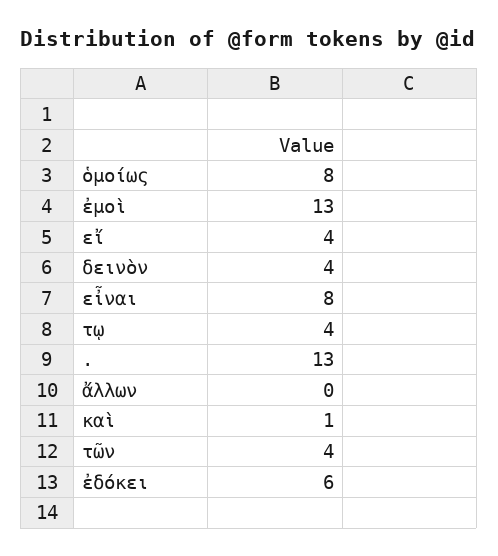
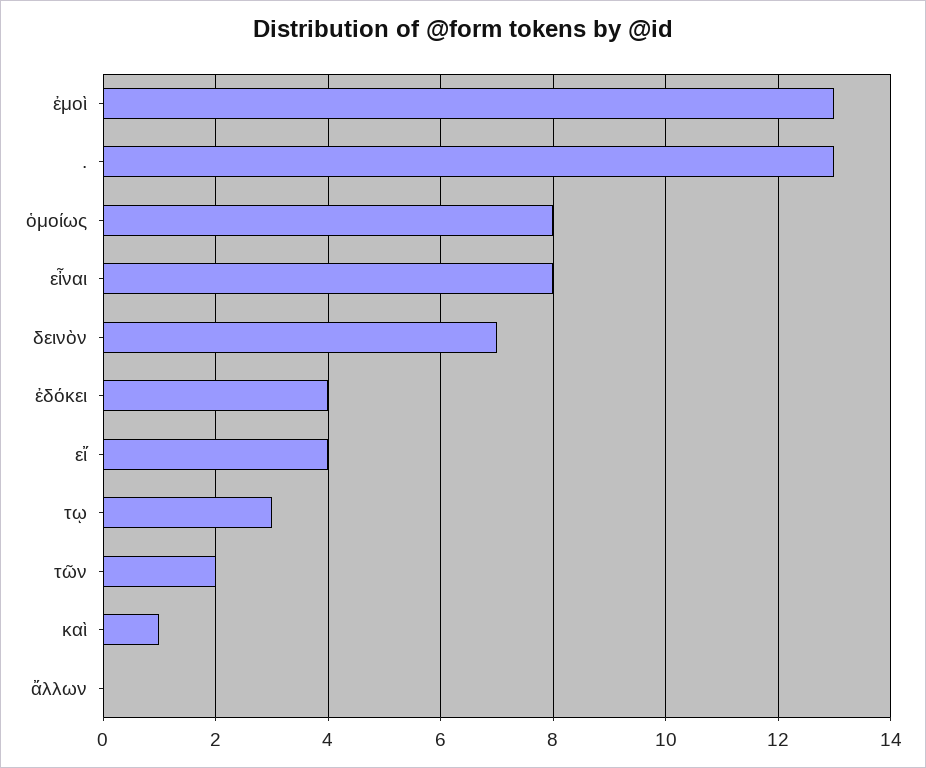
  {
    "ὁμοίως": 8,
    "ἐμοὶ": 13,
    "εἴ": 4,
-   "δεινὸν": 4,
+   "δεινὸν": 7,
    "εἶναι": 8,
-   "τῳ": 4,
+   "τῳ": 3,
    ".": 13,
    "ἄλλων": 0,
    "καὶ": 1,
-   "τῶν": 4,
+   "τῶν": 2,
-   "ἐδόκει": 6
+   "ἐδόκει": 4
  }

